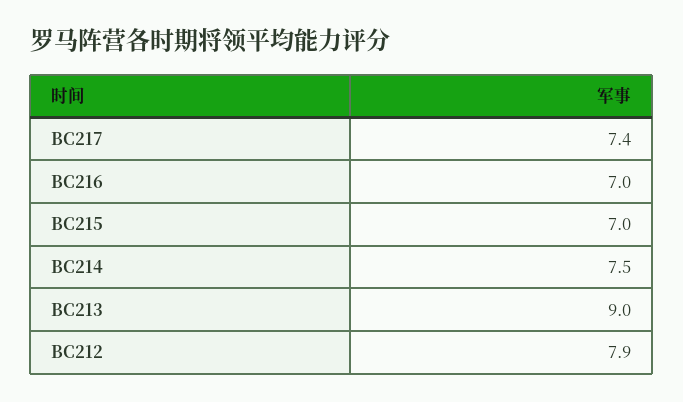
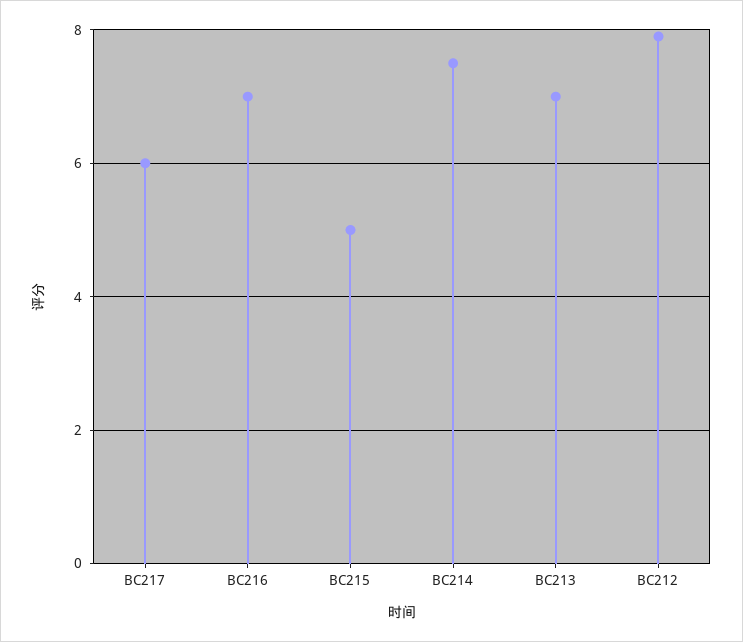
  {
-   "BC217": 7.4,
+   "BC217": 6,
    "BC216": 7,
-   "BC215": 7,
+   "BC215": 5,
    "BC214": 7.5,
-   "BC213": 9,
+   "BC213": 7,
    "BC212": 7.9
  }

